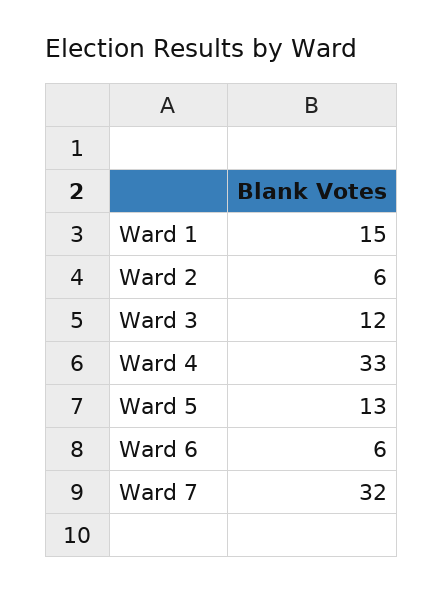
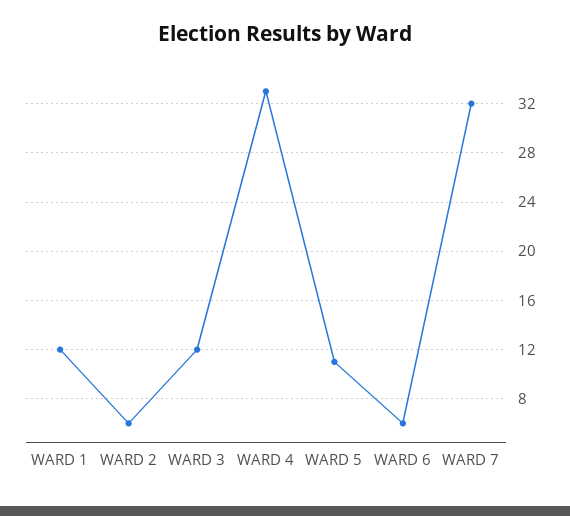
  {
-   "Ward 1": 15,
+   "Ward 1": 12,
    "Ward 2": 6,
    "Ward 3": 12,
    "Ward 4": 33,
-   "Ward 5": 13,
+   "Ward 5": 11,
    "Ward 6": 6,
    "Ward 7": 32
  }

